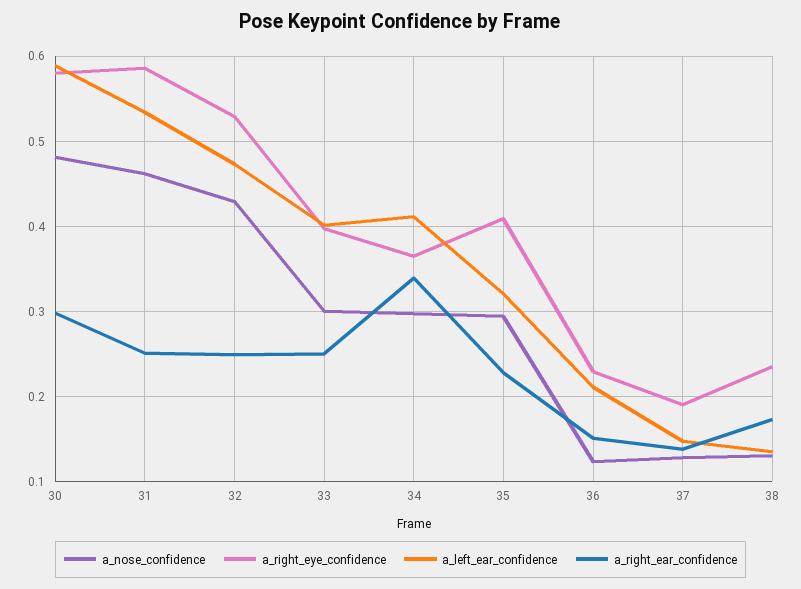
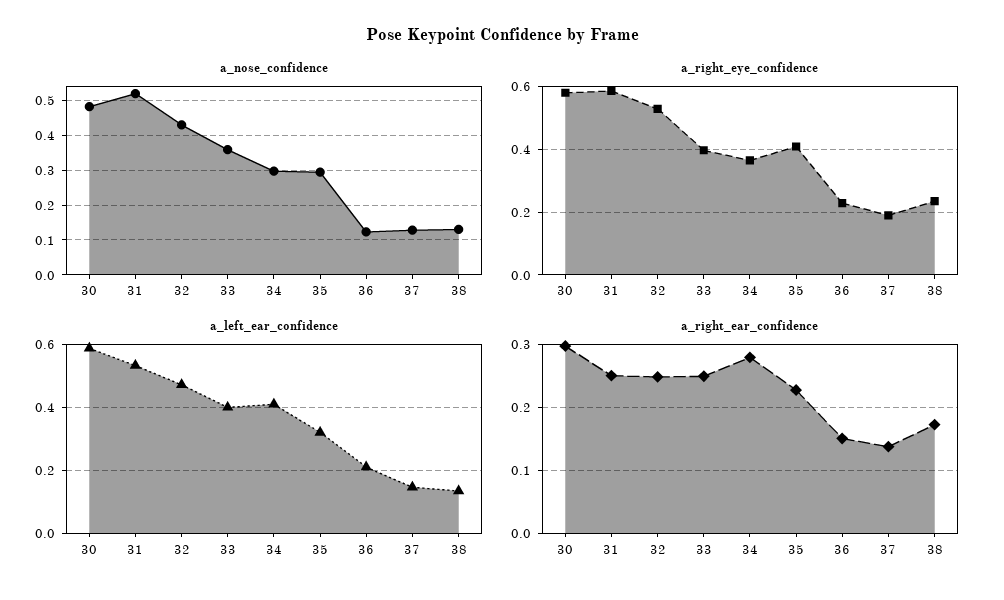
  {
    "a_nose_confidence": {
      "30": 0.48,
-     "31": 0.46,
+     "31": 0.52,
      "32": 0.43,
-     "33": 0.3,
+     "33": 0.36,
      "34": 0.3,
      "35": 0.29,
      "36": 0.12,
      "37": 0.13,
      "38": 0.13
    },
    "a_right_eye_confidence": {
      "30": 0.58,
      "31": 0.59,
      "32": 0.53,
      "33": 0.4,
      "34": 0.37,
      "35": 0.41,
      "36": 0.23,
      "37": 0.19,
      "38": 0.24
    },
    "a_left_ear_confidence": {
      "30": 0.59,
      "31": 0.53,
      "32": 0.47,
      "33": 0.4,
      "34": 0.41,
      "35": 0.32,
      "36": 0.21,
      "37": 0.15,
      "38": 0.14
    },
    "a_right_ear_confidence": {
      "30": 0.3,
      "31": 0.25,
      "32": 0.25,
      "33": 0.25,
-     "34": 0.34,
+     "34": 0.28,
      "35": 0.23,
      "36": 0.15,
      "37": 0.14,
      "38": 0.17
    }
  }

